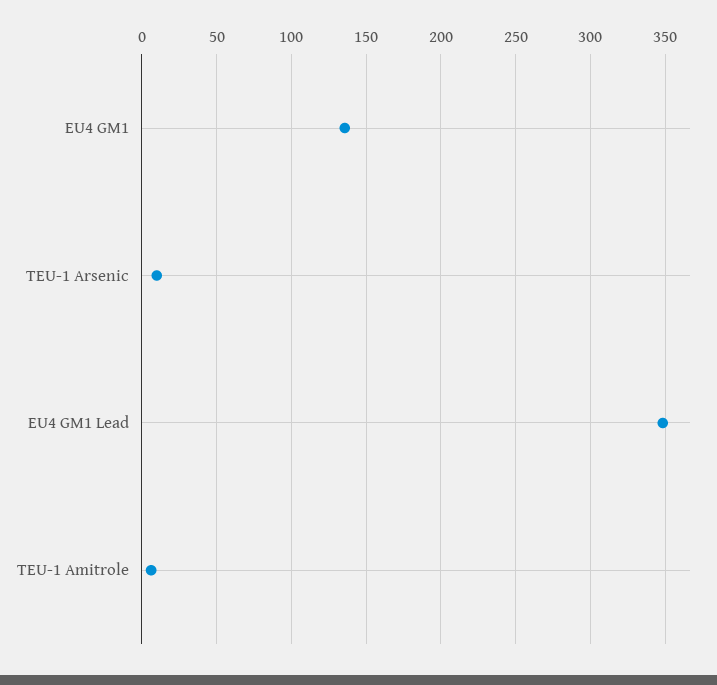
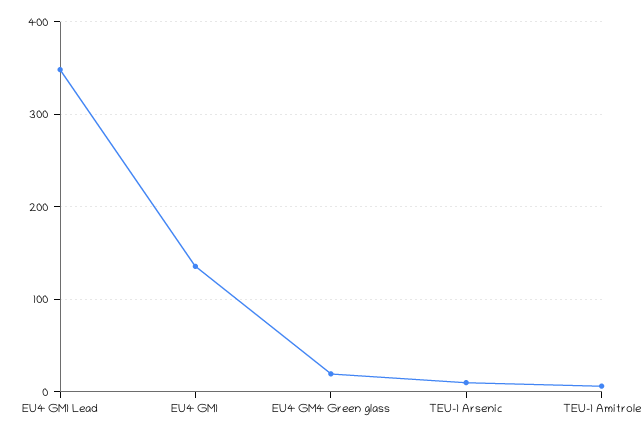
  {
    "EU4 GM1": 135,
    "TEU-1 Arsenic": 10,
    "EU4 GM1 Lead": 350,
-   "TEU-1 Amitrole": 5
+   "TEU-1 Amitrole": 5,
+   "EU4 GM4 Green glass": 20
  }

